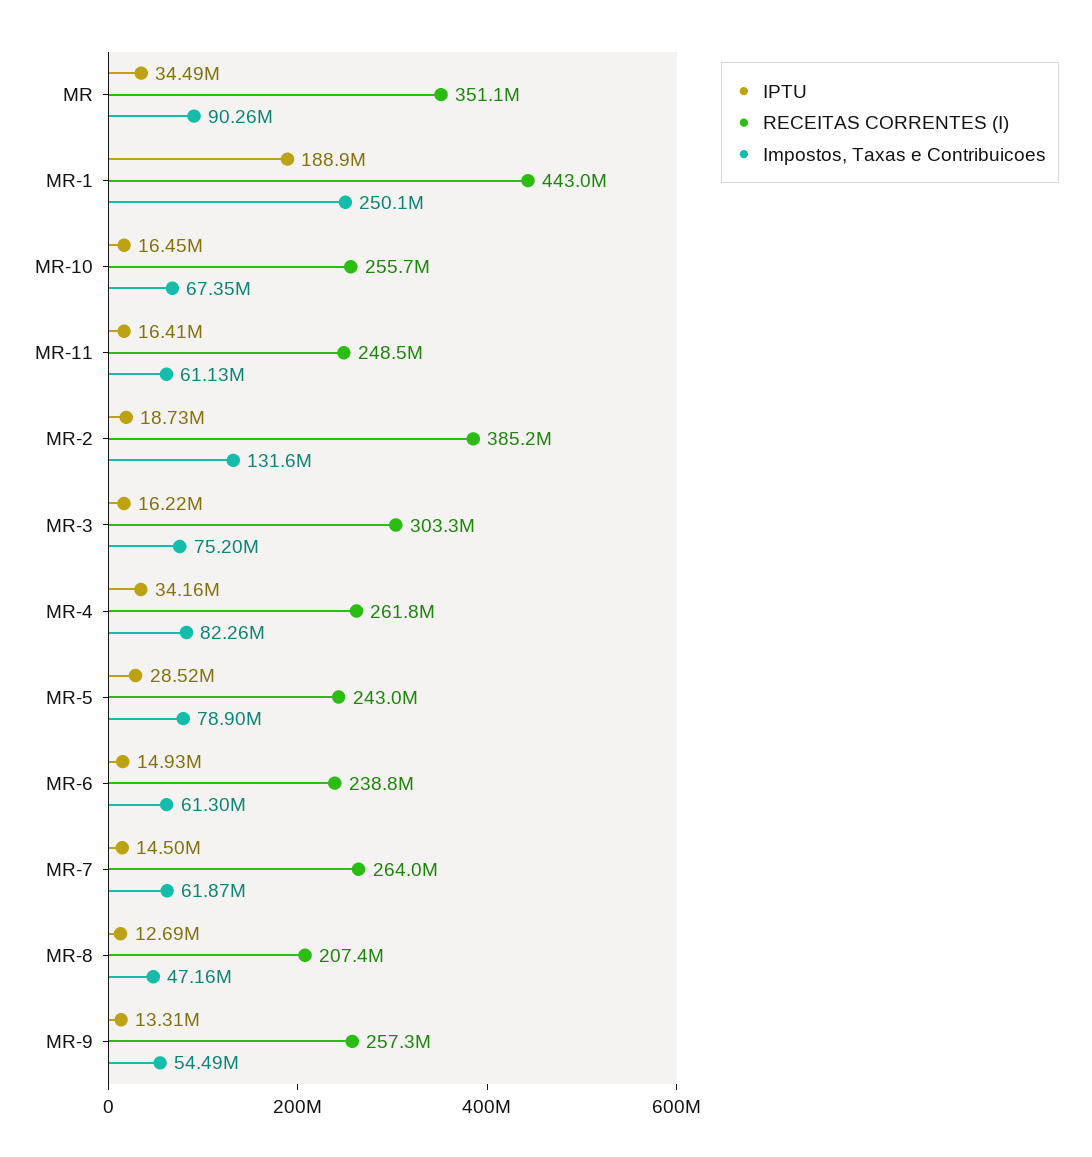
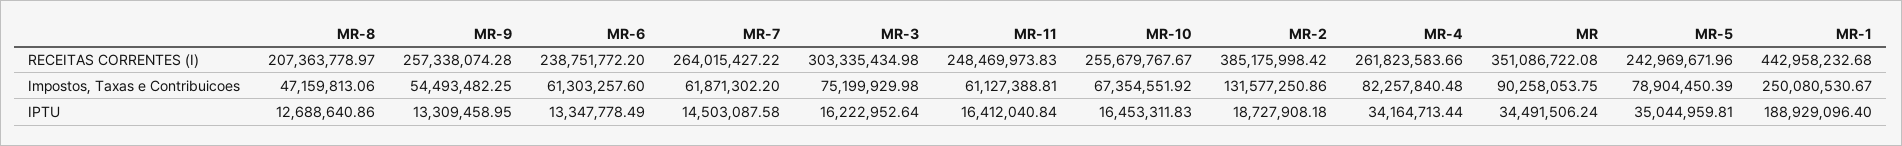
  {
    "IPTU": {
      "MR": 34491506.24,
      "MR-1": 188929096.4,
      "MR-10": 16453311.83,
      "MR-11": 16412040.84,
      "MR-2": 18727908.18,
      "MR-3": 16222952.64,
      "MR-4": 34164713.44,
-     "MR-5": 28520000,
+     "MR-5": 35044959.81,
-     "MR-6": 14930000,
+     "MR-6": 13347778.49,
      "MR-7": 14503087.58,
      "MR-8": 12688640.86,
      "MR-9": 13309458.95
    },
    "RECEITAS CORRENTES (I)": {
      "MR": 351086722.08,
      "MR-1": 442958232.68,
      "MR-10": 255679767.67,
      "MR-11": 248469973.83,
      "MR-2": 385175998.42,
      "MR-3": 303335434.98,
      "MR-4": 261823583.66,
      "MR-5": 242969671.96,
      "MR-6": 238751772.2,
      "MR-7": 264015427.22,
      "MR-8": 207363778.97,
      "MR-9": 257338074.28
    },
    "Impostos, Taxas e Contribuicoes": {
      "MR": 90258053.75,
      "MR-1": 250080530.67,
      "MR-10": 67354551.92,
      "MR-11": 61127388.81,
      "MR-2": 131577250.86,
      "MR-3": 75199929.98,
      "MR-4": 82257840.48,
      "MR-5": 78904450.39,
      "MR-6": 61303257.6,
      "MR-7": 61871302.2,
      "MR-8": 47159813.06,
      "MR-9": 54493482.25
    }
  }

